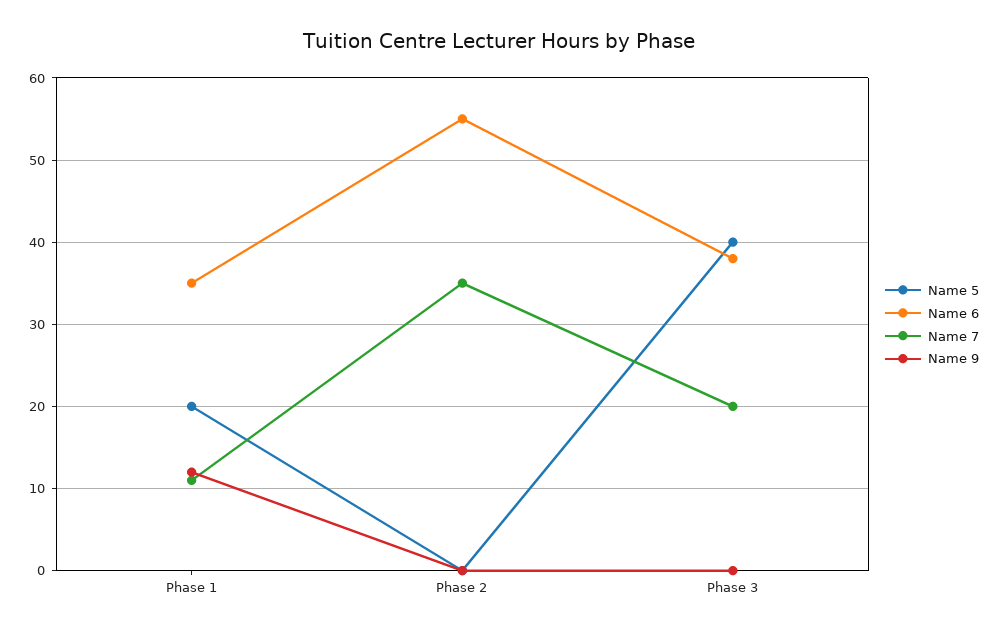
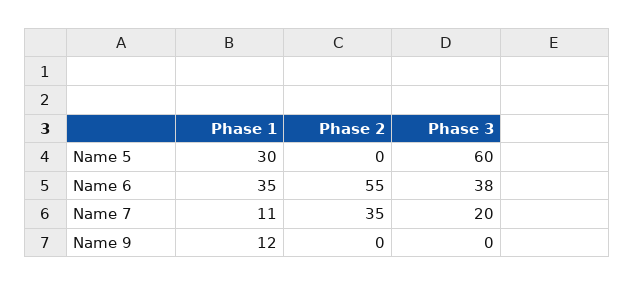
  {
    "Name 5": {
-     "Phase 1": 20,
+     "Phase 1": 30,
      "Phase 2": 0,
-     "Phase 3": 40
+     "Phase 3": 60
    },
    "Name 6": {
      "Phase 1": 35,
      "Phase 2": 55,
      "Phase 3": 38
    },
    "Name 7": {
      "Phase 1": 11,
      "Phase 2": 35,
      "Phase 3": 20
    },
    "Name 9": {
      "Phase 1": 12,
      "Phase 2": 0,
      "Phase 3": 0
    }
  }

